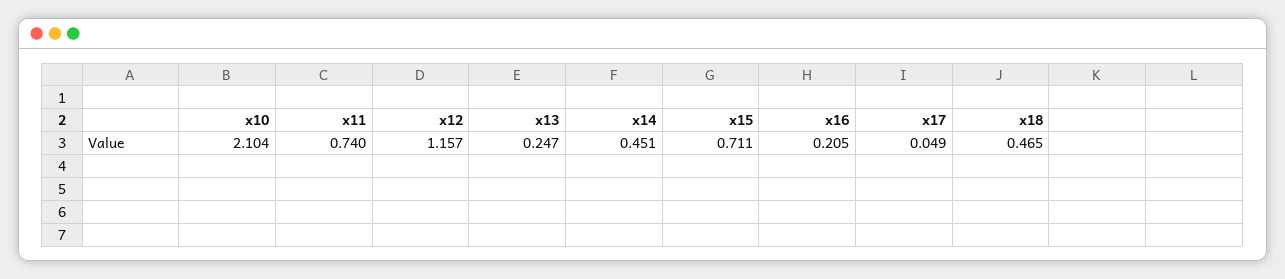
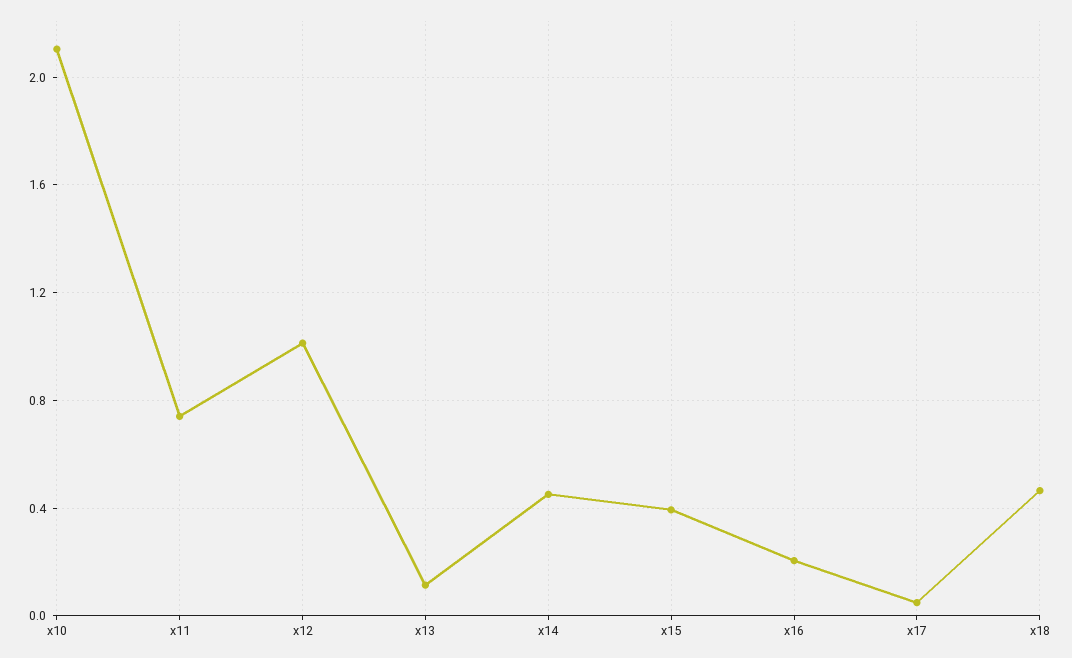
  {
    "x10": 2.104,
    "x11": 0.74,
-   "x12": 1.157,
+   "x12": 1,
-   "x13": 0.247,
+   "x13": 0.1,
    "x14": 0.451,
-   "x15": 0.711,
+   "x15": 0.4,
    "x16": 0.205,
    "x17": 0.049,
    "x18": 0.465
  }

